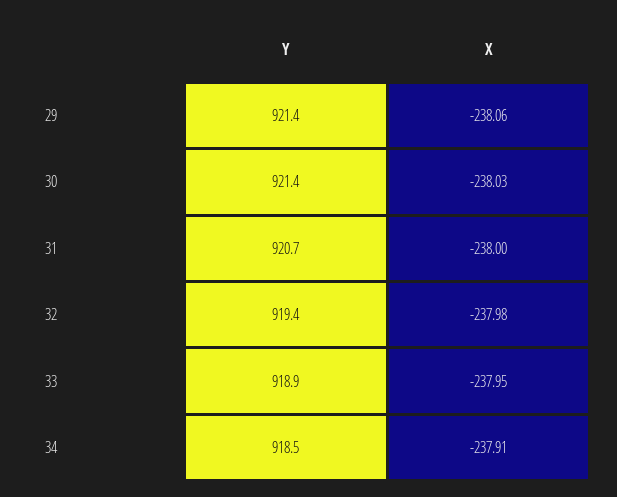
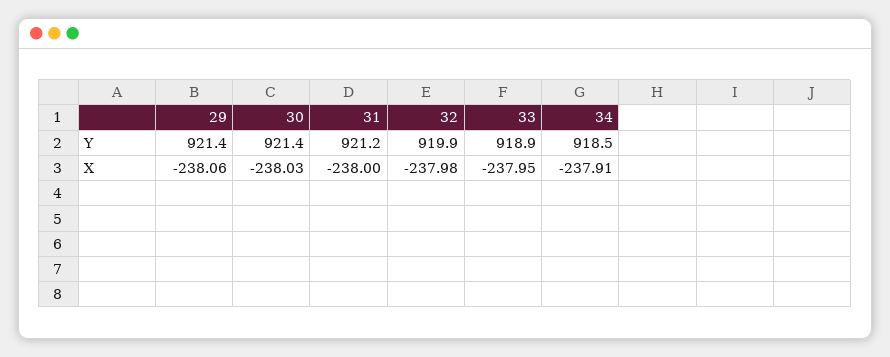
  {
    "Y": {
      "29": 921.4,
      "30": 921.4,
-     "31": 920.7,
+     "31": 921.2,
-     "32": 919.4,
+     "32": 919.9,
      "33": 918.9,
      "34": 918.5
    },
    "X": {
      "29": -238.06,
      "30": -238.03,
      "31": -238,
      "32": -237.98,
      "33": -237.95,
      "34": -237.91
    }
  }

